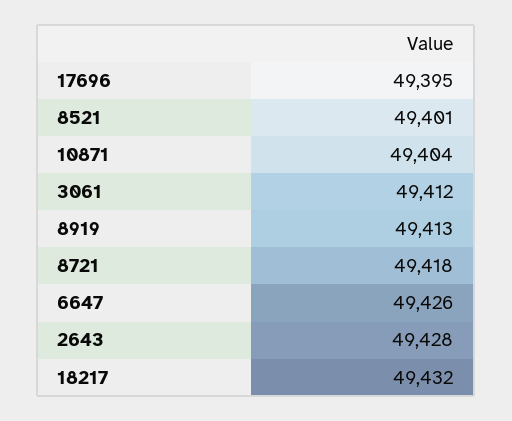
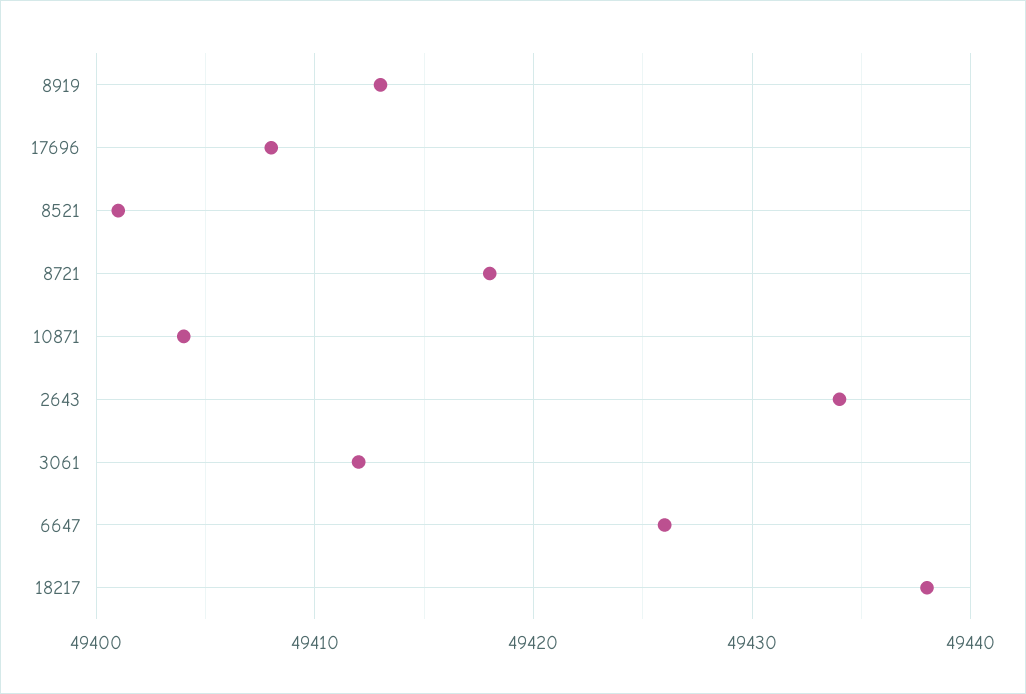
  {
-   "17696": 49395,
+   "17696": 49408,
    "8521": 49401,
    "10871": 49404,
    "3061": 49412,
    "8919": 49413,
    "8721": 49418,
    "6647": 49426,
-   "2643": 49428,
+   "2643": 49434,
-   "18217": 49432
+   "18217": 49438
  }

